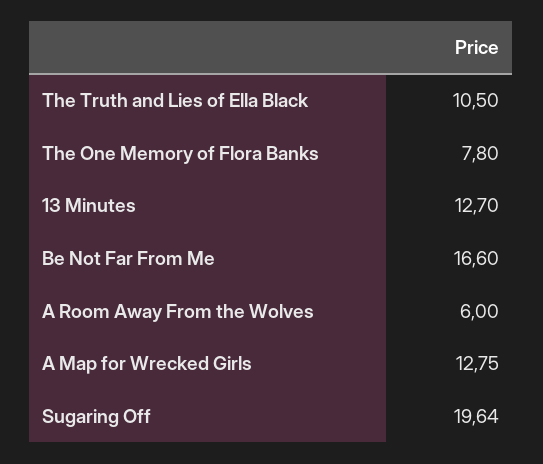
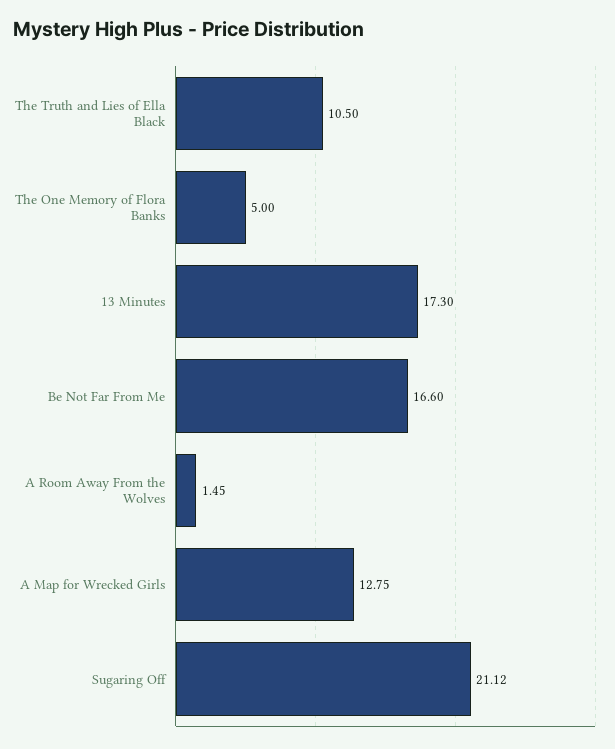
  {
    "The Truth and Lies of Ella Black": 10.5,
-   "The One Memory of Flora Banks": 7.8,
+   "The One Memory of Flora Banks": 5,
-   "13 Minutes": 12.7,
+   "13 Minutes": 17.3,
    "Be Not Far From Me": 16.6,
-   "A Room Away From the Wolves": 6,
+   "A Room Away From the Wolves": 1.45,
    "A Map for Wrecked Girls": 12.75,
-   "Sugaring Off": 19.64
+   "Sugaring Off": 21.12
  }

